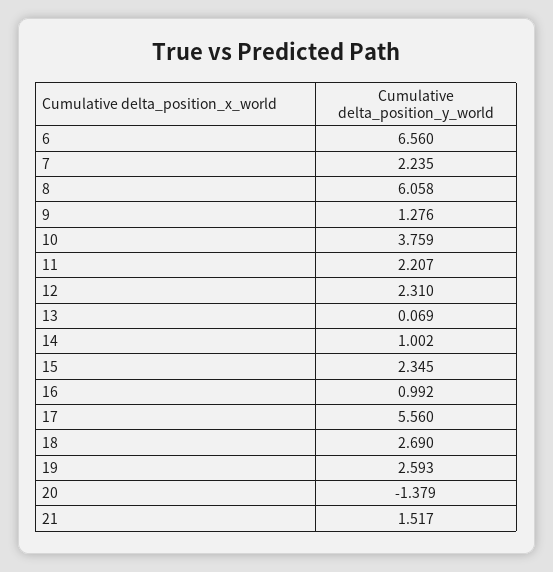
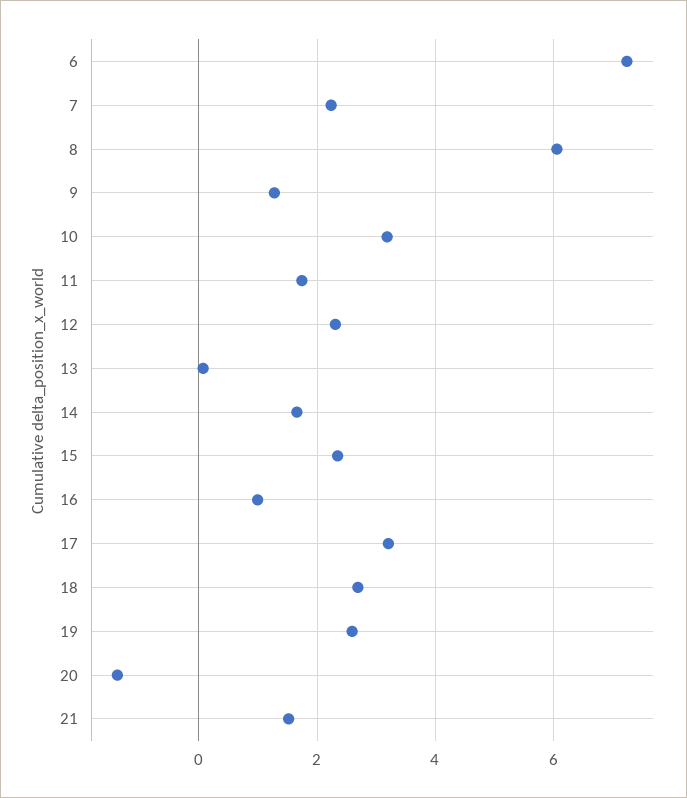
  {
-   "6": 6.56,
+   "6": 7.2,
    "7": 2.235,
    "8": 6.058,
    "9": 1.276,
-   "10": 3.759,
+   "10": 3.2,
-   "11": 2.207,
+   "11": 1.8,
    "12": 2.31,
    "13": 0.069,
-   "14": 1.002,
+   "14": 1.6,
    "15": 2.345,
    "16": 0.992,
-   "17": 5.56,
+   "17": 3.2,
    "18": 2.69,
    "19": 2.593,
    "20": -1.379,
    "21": 1.517
  }

